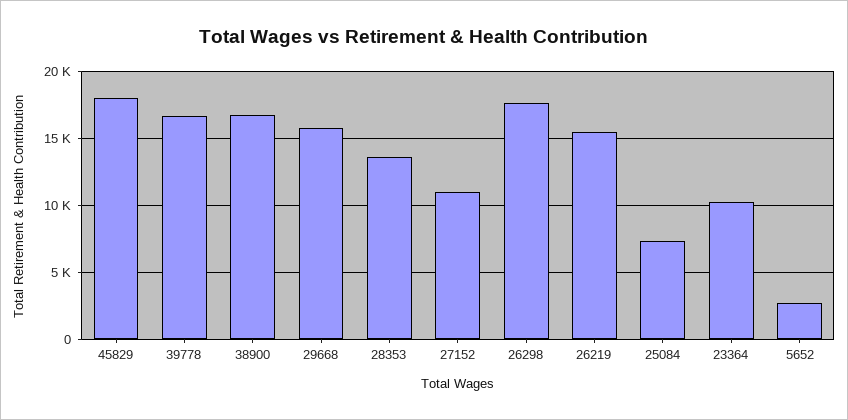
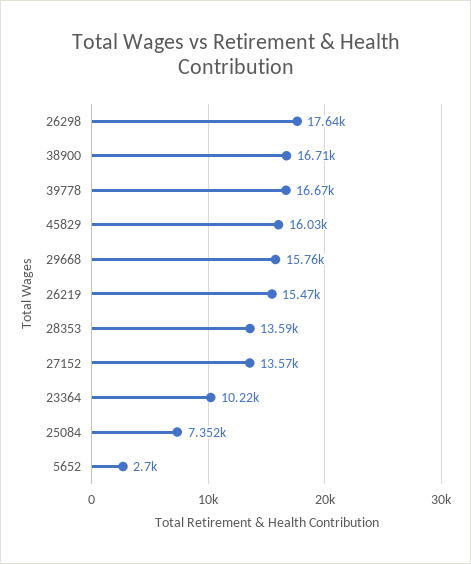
  {
-   "45829": 18000,
+   "45829": 16030,
    "39778": 16670,
    "38900": 16710,
    "29668": 15760,
    "28353": 13590,
-   "27152": 11000,
+   "27152": 13570,
    "26298": 17640,
    "26219": 15470,
    "25084": 7352,
    "23364": 10220,
    "5652": 2700
  }

